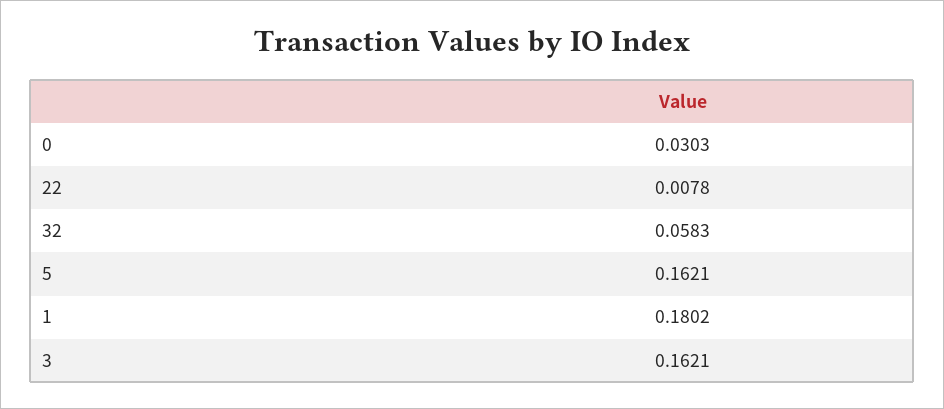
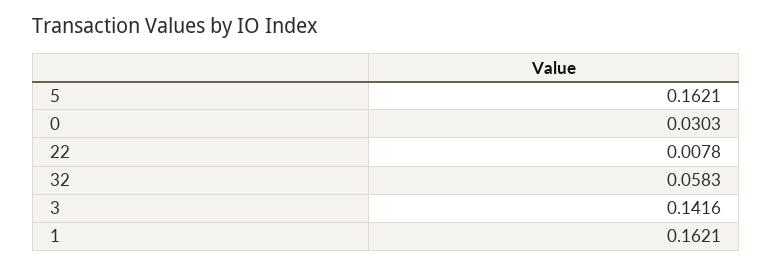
  {
    "0": 0.0303,
    "22": 0.0078,
    "32": 0.0583,
    "5": 0.1621,
-   "1": 0.1802,
+   "1": 0.1621,
-   "3": 0.1621
+   "3": 0.1416
  }

